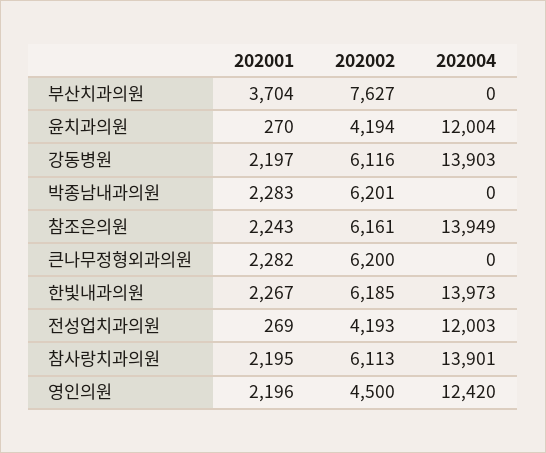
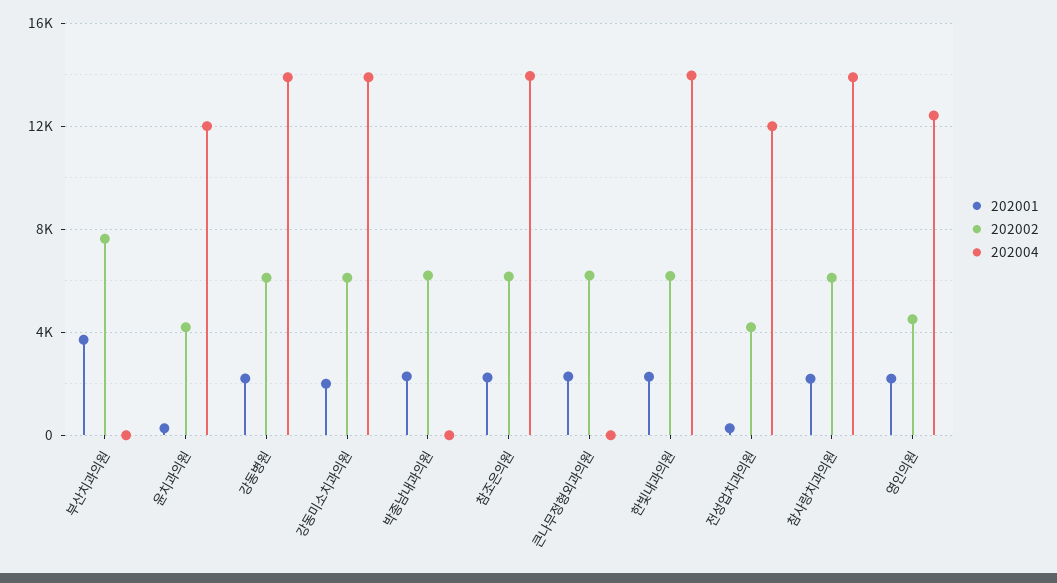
  {
    "202001": {
      "부산치과의원": 3704,
      "윤치과의원": 270,
      "강동병원": 2197,
      "박종남내과의원": 2283,
      "참조은의원": 2243,
      "큰나무정형외과의원": 2282,
      "한빛내과의원": 2267,
      "전성업치과의원": 269,
      "참사랑치과의원": 2195,
-     "영인의원": 2196
+     "영인의원": 2196,
+     "강동미소치과의원": 2000
    },
    "202002": {
      "부산치과의원": 7627,
      "윤치과의원": 4194,
      "강동병원": 6116,
      "박종남내과의원": 6201,
      "참조은의원": 6161,
      "큰나무정형외과의원": 6200,
      "한빛내과의원": 6185,
      "전성업치과의원": 4193,
      "참사랑치과의원": 6113,
-     "영인의원": 4500
+     "영인의원": 4500,
+     "강동미소치과의원": 6000
    },
    "202004": {
      "부산치과의원": 0,
      "윤치과의원": 12004,
      "강동병원": 13903,
      "박종남내과의원": 0,
      "참조은의원": 13949,
      "큰나무정형외과의원": 0,
      "한빛내과의원": 13973,
      "전성업치과의원": 12003,
      "참사랑치과의원": 13901,
-     "영인의원": 12420
+     "영인의원": 12420,
+     "강동미소치과의원": 14000
    }
  }

